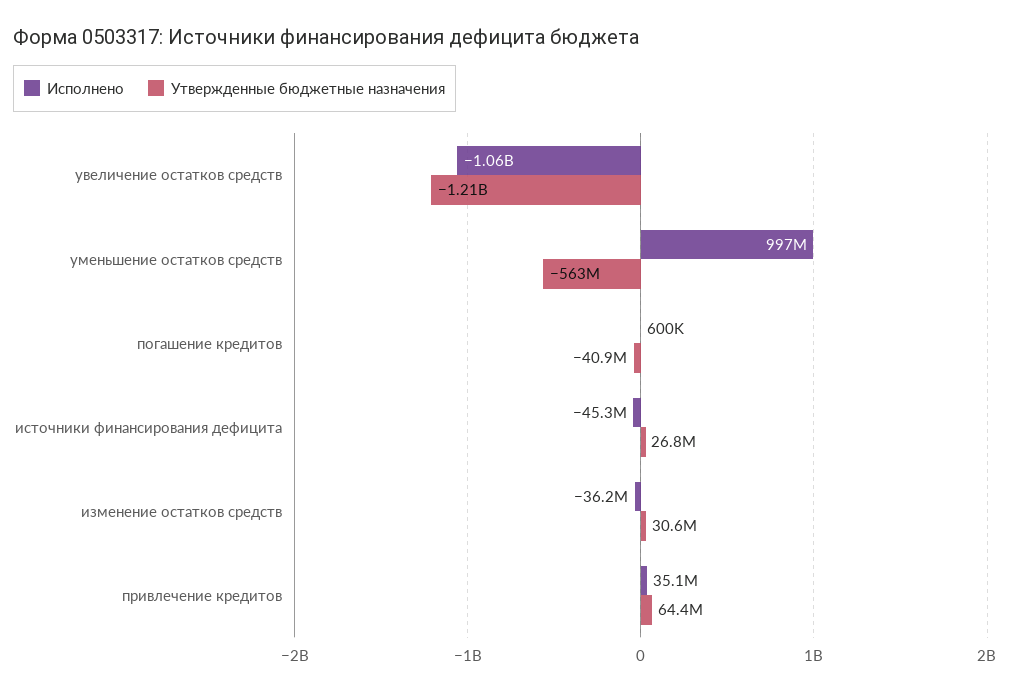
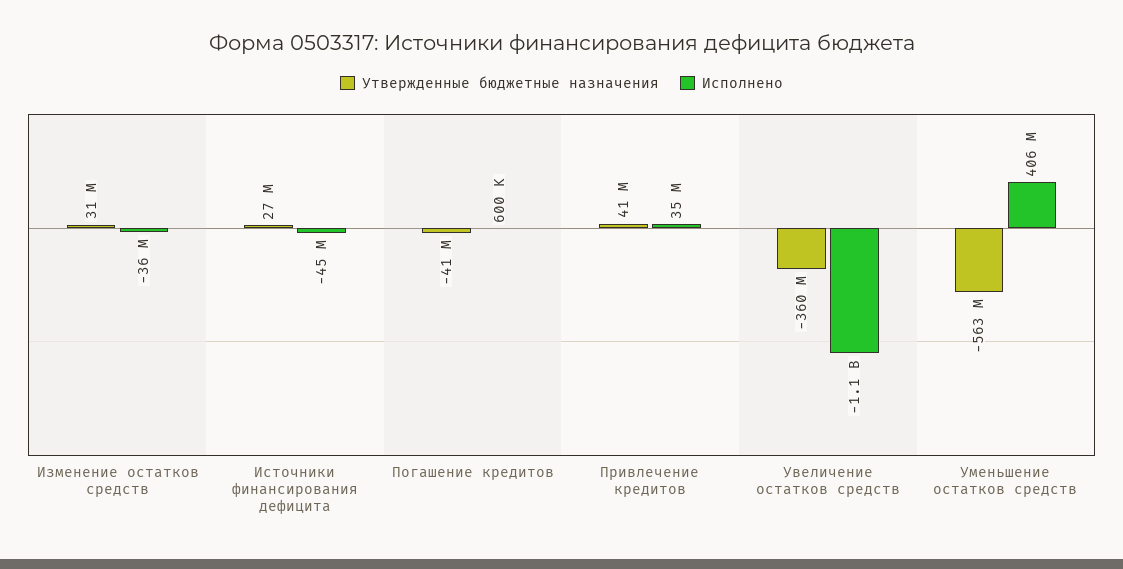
  {
    "Исполнено": {
      "увеличение остатков средств": -1060000000,
-     "уменьшение остатков средств": 997000000,
+     "уменьшение остатков средств": 406000000,
      "погашение кредитов": 600000,
      "источники финансирования дефицита": -45300000,
      "изменение остатков средств": -36200000,
      "привлечение кредитов": 35100000
    },
    "Утвержденные бюджетные назначения": {
-     "увеличение остатков средств": -1210000000,
+     "увеличение остатков средств": -360000000,
      "уменьшение остатков средств": -563000000,
      "погашение кредитов": -40900000,
      "источники финансирования дефицита": 26800000,
      "изменение остатков средств": 30600000,
-     "привлечение кредитов": 64400000
+     "привлечение кредитов": 41000000
    }
  }

